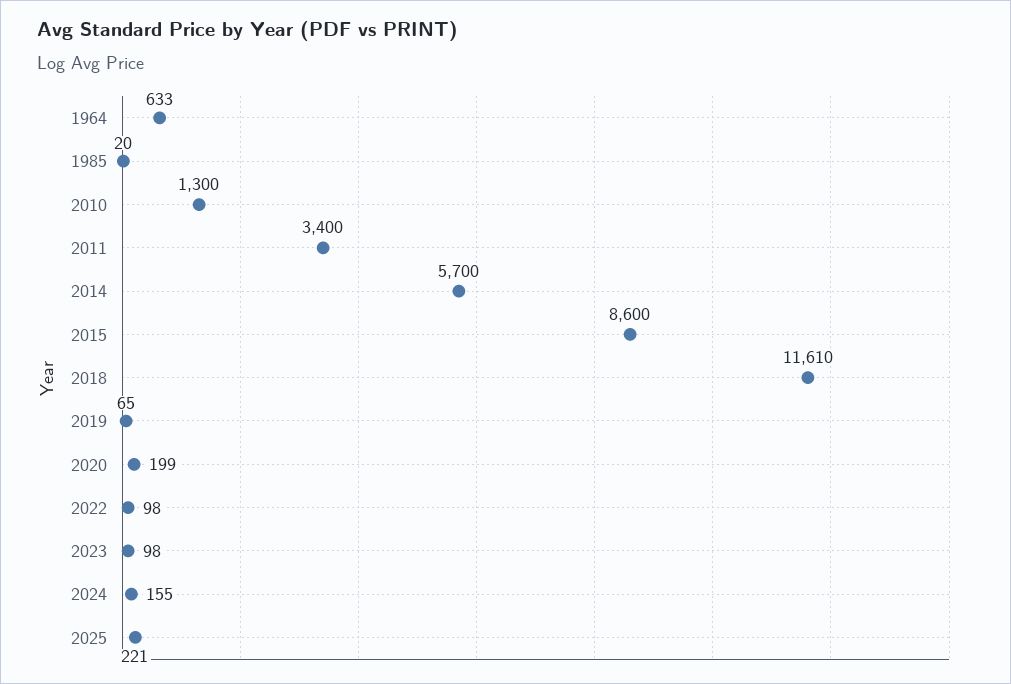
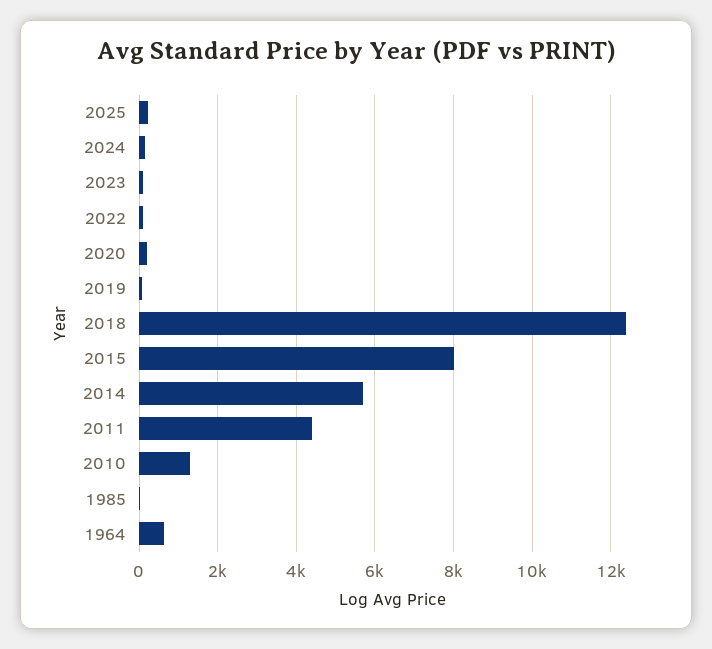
  {
    "1964": 633,
    "1985": 20,
    "2010": 1300,
-   "2011": 3400,
+   "2011": 4400,
    "2014": 5700,
-   "2015": 8600,
+   "2015": 8000,
-   "2018": 11610,
+   "2018": 12400,
    "2019": 65,
    "2020": 199,
    "2022": 98,
    "2023": 98,
    "2024": 155,
    "2025": 221
  }

